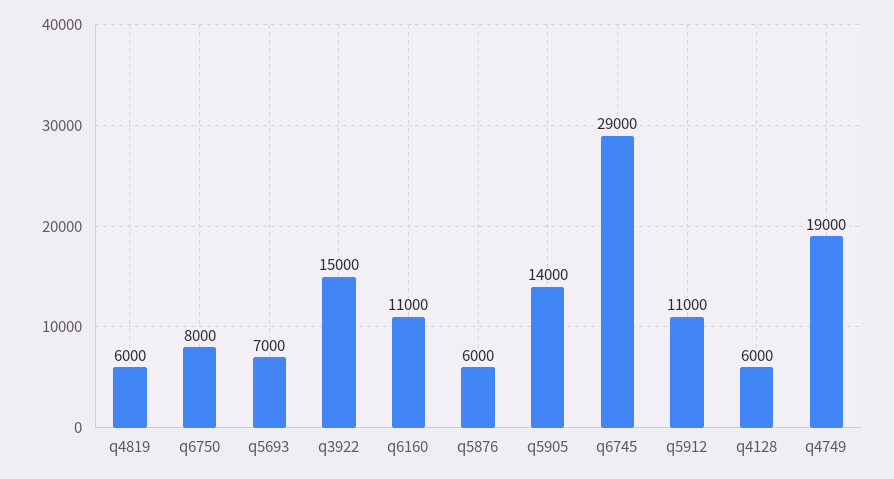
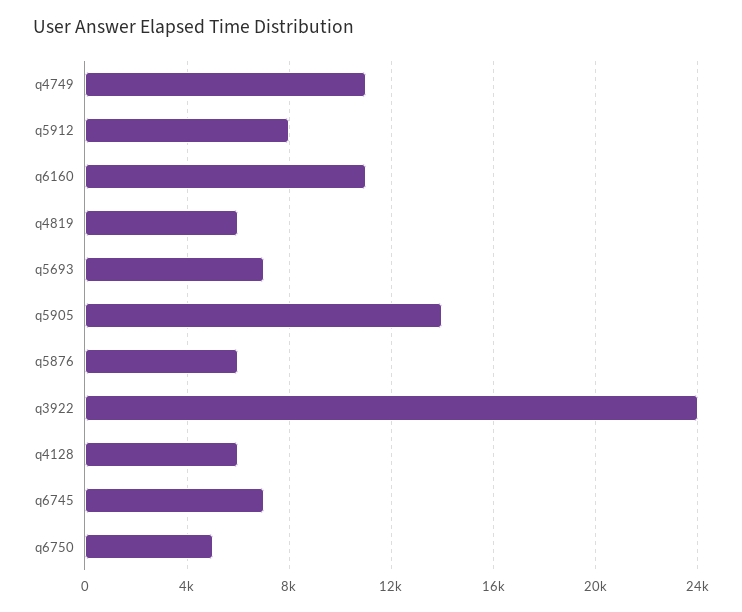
  {
    "q4819": 6000,
-   "q6750": 8000,
+   "q6750": 5000,
    "q5693": 7000,
-   "q3922": 15000,
+   "q3922": 24000,
    "q6160": 11000,
    "q5876": 6000,
    "q5905": 14000,
-   "q6745": 29000,
+   "q6745": 7000,
-   "q5912": 11000,
+   "q5912": 8000,
    "q4128": 6000,
-   "q4749": 19000
+   "q4749": 11000
  }

